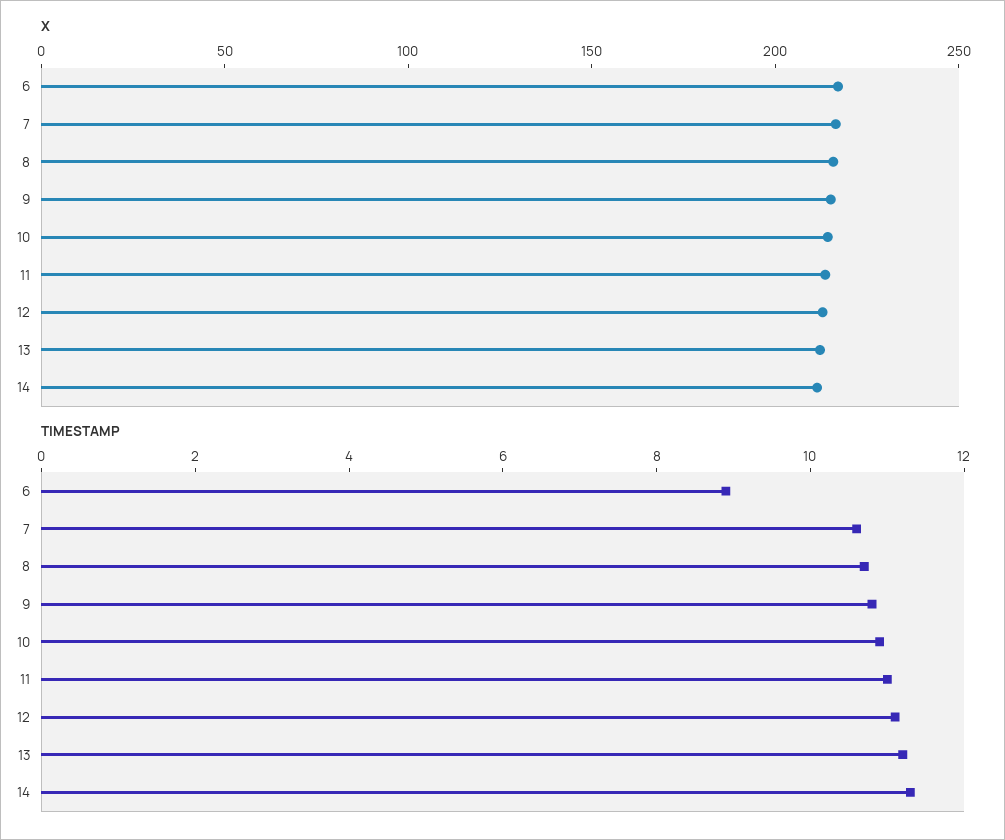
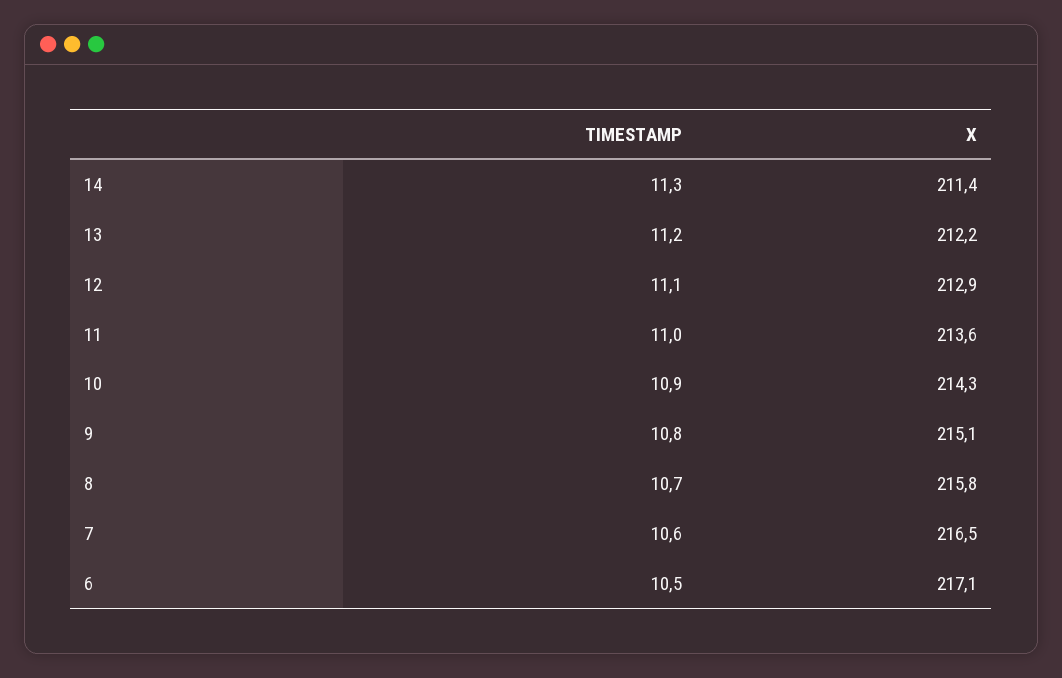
  {
    "X": {
      "6": 217.1,
      "7": 216.5,
      "8": 215.8,
      "9": 215.1,
      "10": 214.3,
      "11": 213.6,
      "12": 212.9,
      "13": 212.2,
      "14": 211.4
    },
    "TIMESTAMP": {
-     "6": 9,
+     "6": 10.5,
      "7": 10.6,
      "8": 10.7,
      "9": 10.8,
      "10": 10.9,
      "11": 11,
      "12": 11.1,
      "13": 11.2,
      "14": 11.3
    }
  }

